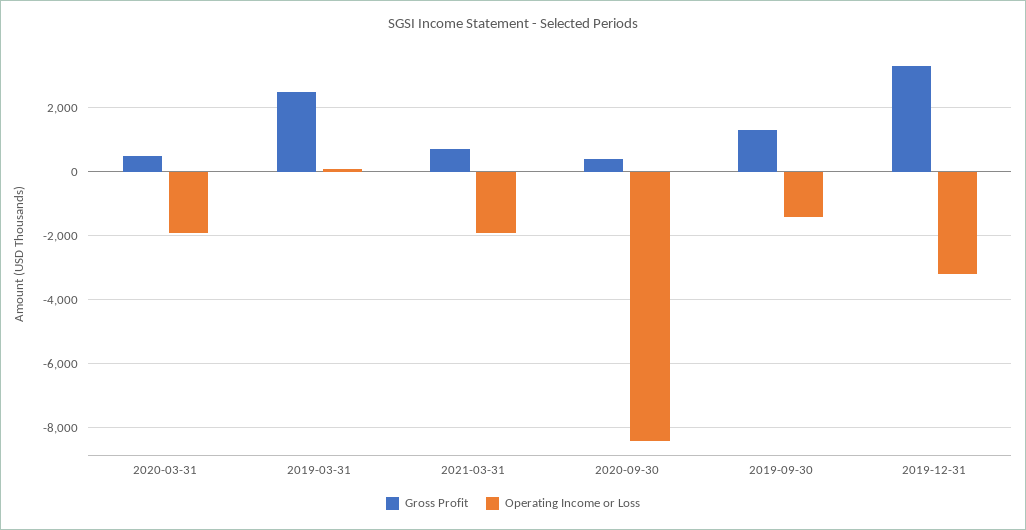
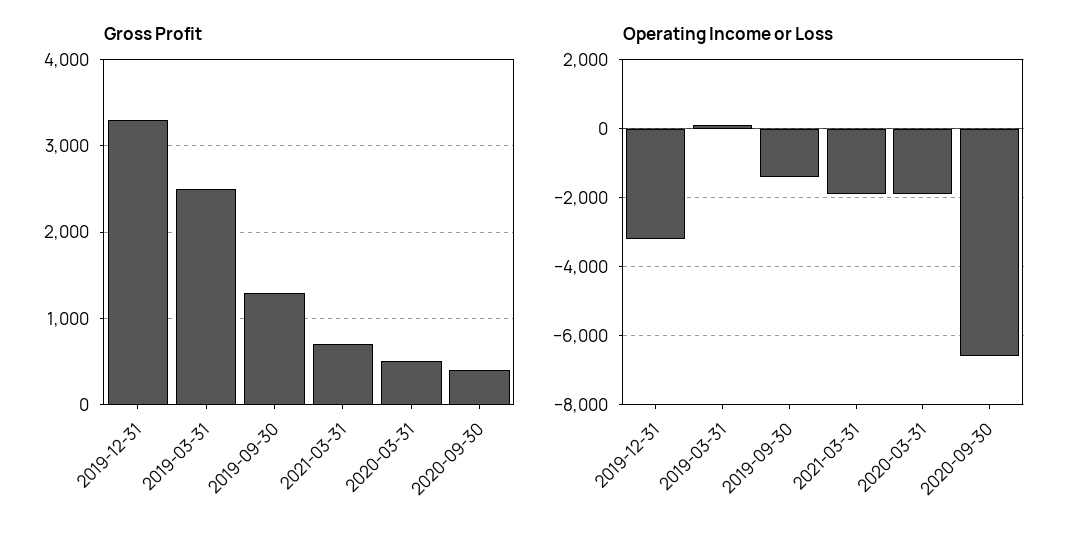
  {
    "Gross Profit": {
      "2020-03-31": 500,
      "2019-03-31": 2500,
      "2021-03-31": 700,
      "2020-09-30": 400,
      "2019-09-30": 1300,
      "2019-12-31": 3300
    },
    "Operating Income or Loss": {
      "2020-03-31": -2000,
      "2019-03-31": 200,
      "2021-03-31": -2000,
-     "2020-09-30": -8400,
+     "2020-09-30": -6600,
      "2019-09-30": -1400,
      "2019-12-31": -3200
    }
  }

